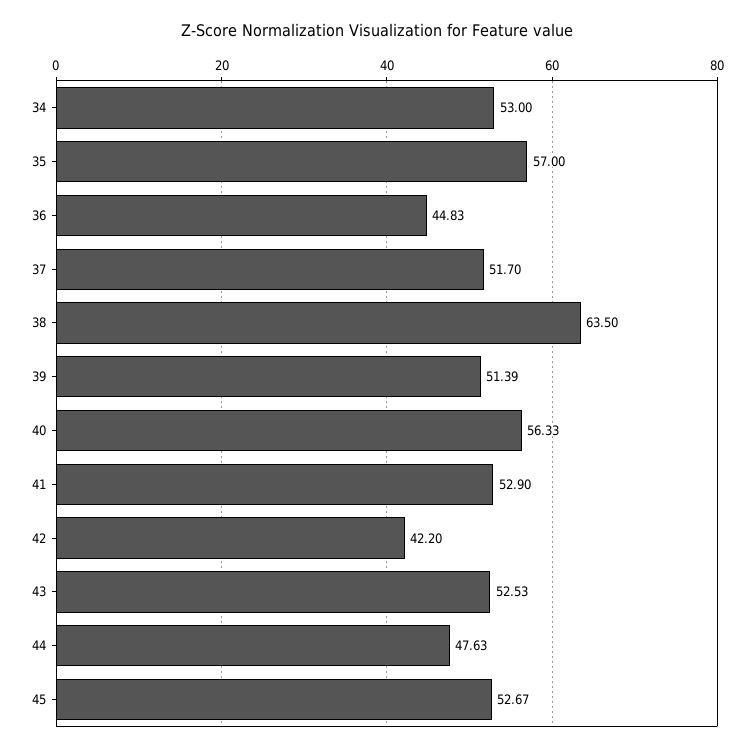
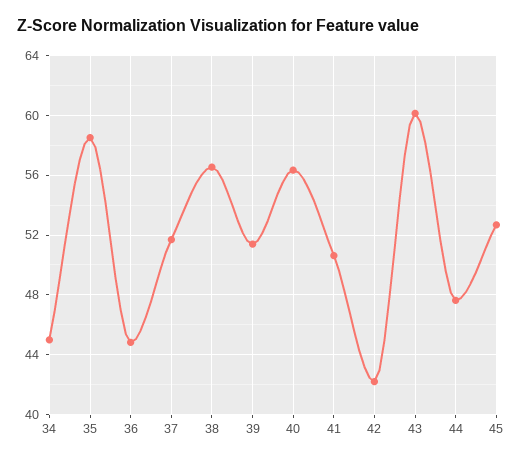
  {
-   "34": 53,
+   "34": 45,
-   "35": 57,
+   "35": 58.5,
    "36": 44.83,
    "37": 51.7,
-   "38": 63.5,
+   "38": 56.5,
    "39": 51.39,
    "40": 56.33,
-   "41": 52.9,
+   "41": 50.5,
    "42": 42.2,
-   "43": 52.53,
+   "43": 60,
    "44": 47.63,
    "45": 52.67
  }

